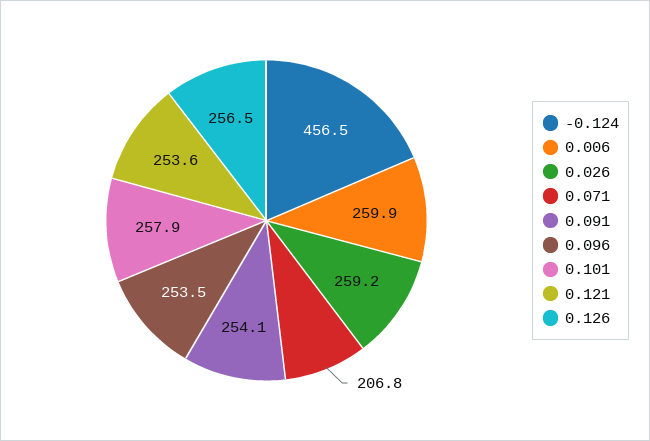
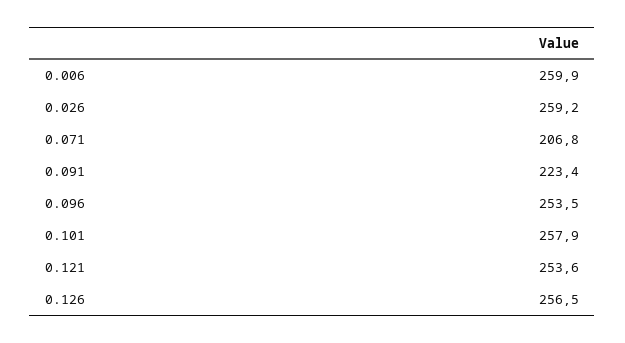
  {
-   "-0.124": 456.5,
    "0.006": 259.9,
    "0.026": 259.2,
    "0.071": 206.8,
-   "0.091": 254.1,
+   "0.091": 223.4,
    "0.096": 253.5,
    "0.101": 257.9,
    "0.121": 253.6,
    "0.126": 256.5
  }

